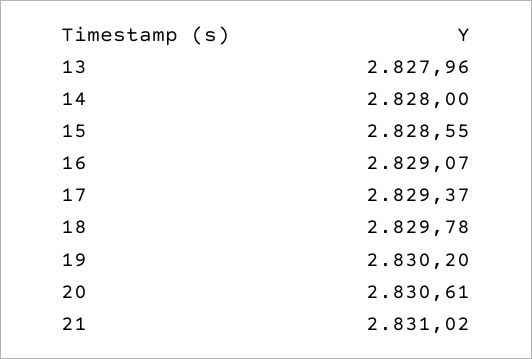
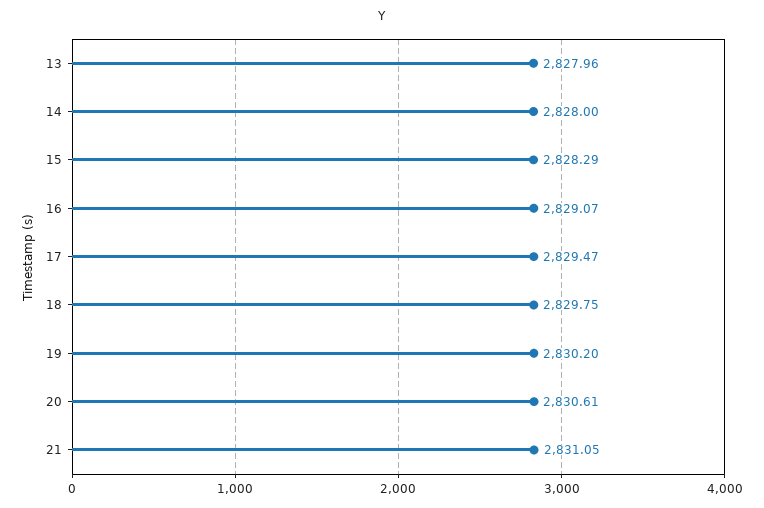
  {
    "13": 2827.96,
    "14": 2828,
-   "15": 2828.55,
+   "15": 2828.29,
    "16": 2829.07,
-   "17": 2829.37,
+   "17": 2829.47,
-   "18": 2829.78,
+   "18": 2829.75,
    "19": 2830.2,
    "20": 2830.61,
-   "21": 2831.02
+   "21": 2831.05
  }

